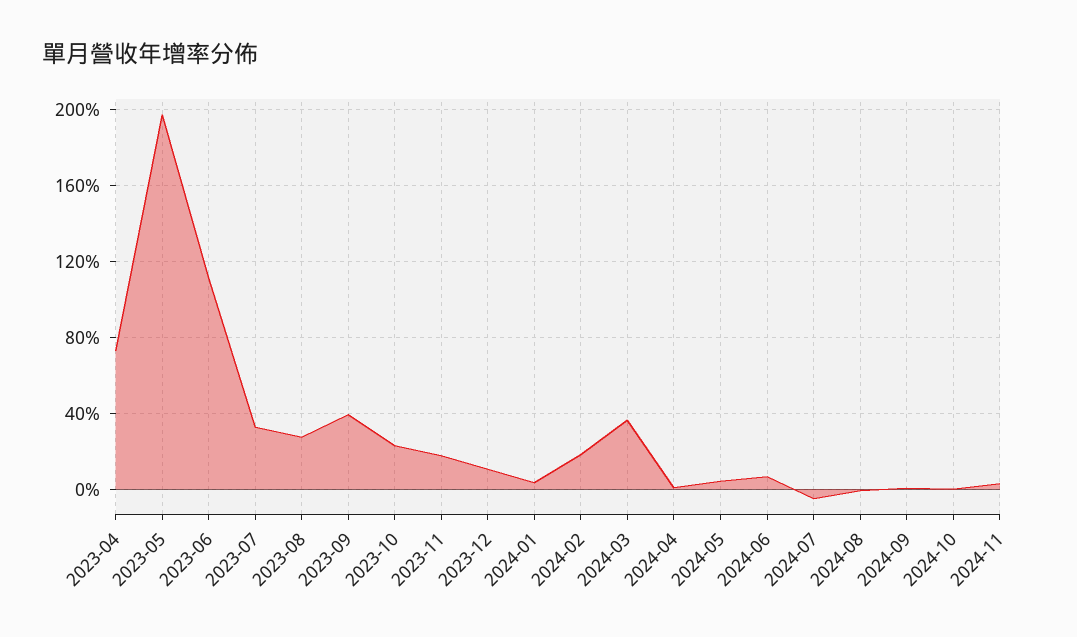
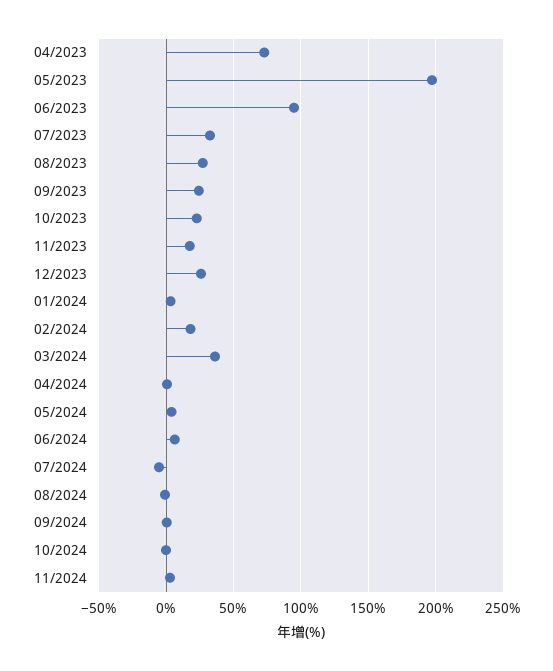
  {
    "2023-04": 75,
    "2023-05": 195,
-   "2023-06": 110,
+   "2023-06": 95,
    "2023-07": 35,
    "2023-08": 25,
-   "2023-09": 40,
+   "2023-09": 25,
    "2023-10": 25,
    "2023-11": 20,
-   "2023-12": 10,
+   "2023-12": 25,
    "2024-01": 5,
    "2024-02": 20,
    "2024-03": 35,
    "2024-04": 0,
    "2024-05": 5,
    "2024-06": 5,
    "2024-07": -5,
    "2024-08": 0,
    "2024-09": 0,
    "2024-10": 0,
    "2024-11": 5
  }

